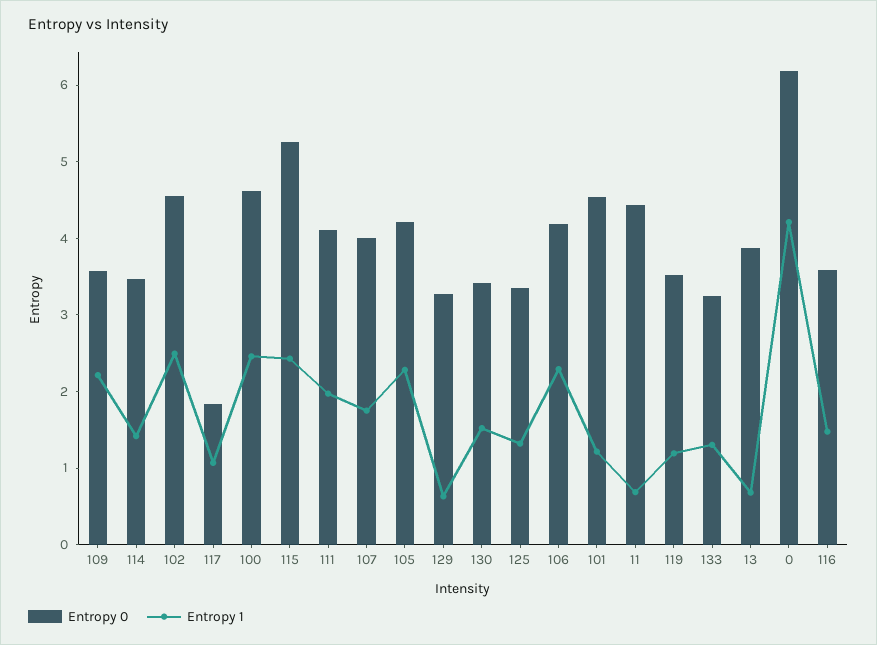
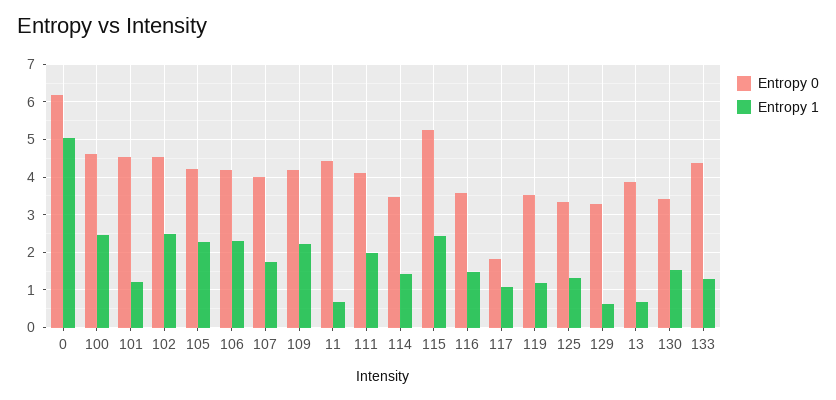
  {
    "Entropy 0": {
-     "109": 3.6,
+     "109": 4.2,
      "114": 3.4,
      "102": 4.6,
      "117": 1.8,
      "100": 4.6,
      "115": 5.2,
      "111": 4.2,
      "107": 4,
      "105": 4.2,
      "129": 3.2,
      "130": 3.4,
      "125": 3.4,
      "106": 4.2,
      "101": 4.6,
      "11": 4.4,
      "119": 3.6,
-     "133": 3.2,
+     "133": 4.4,
      "13": 3.8,
      "0": 6.2,
      "116": 3.6
    },
    "Entropy 1": {
      "109": 2.2,
      "114": 1.4,
      "102": 2.4,
      "117": 1,
      "100": 2.4,
      "115": 2.4,
      "111": 2,
      "107": 1.8,
      "105": 2.2,
      "129": 0.6,
      "130": 1.6,
      "125": 1.4,
      "106": 2.2,
      "101": 1.2,
      "11": 0.6,
      "119": 1.2,
      "133": 1.4,
      "13": 0.6,
-     "0": 4.2,
+     "0": 5,
      "116": 1.4
    }
  }

